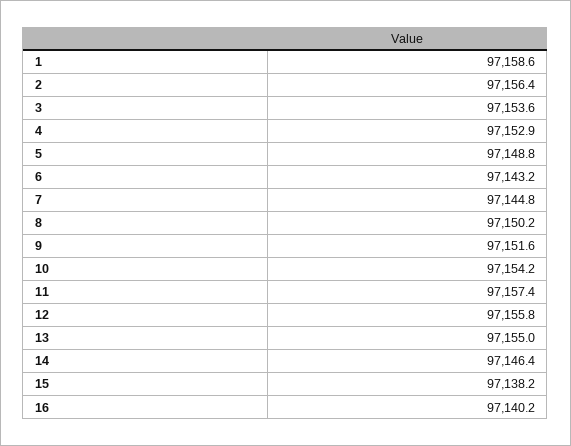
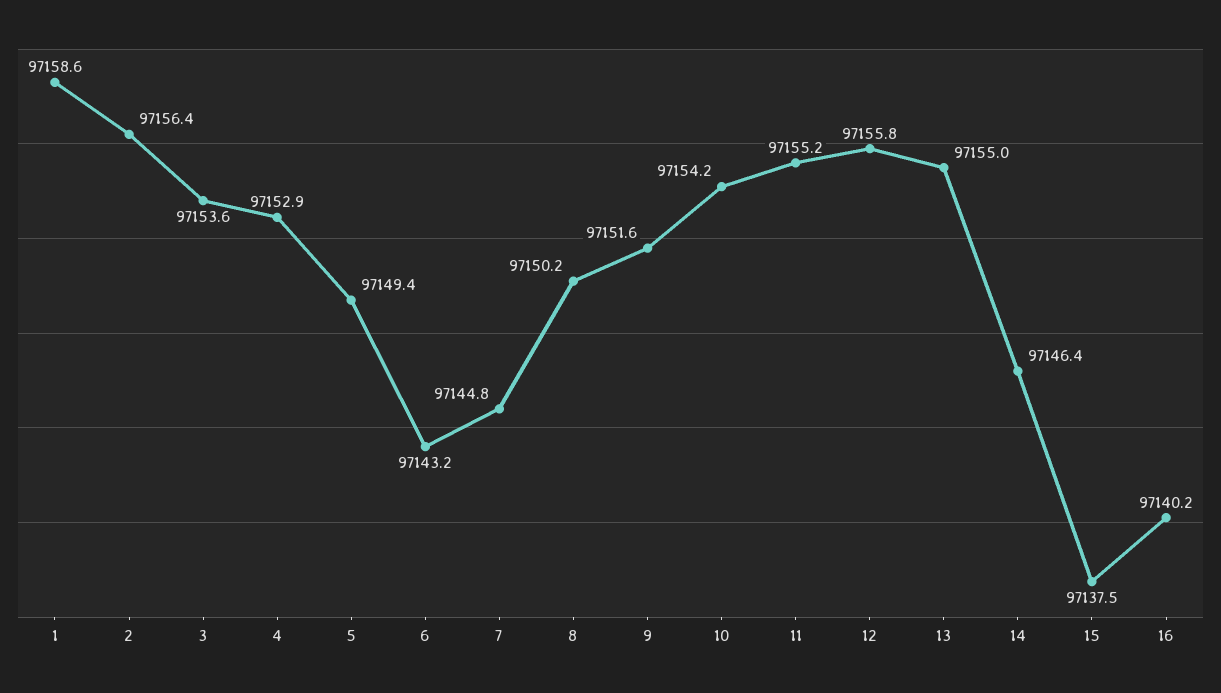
  {
    "1": 97158.6,
    "2": 97156.4,
    "3": 97153.6,
    "4": 97152.9,
-   "5": 97148.8,
+   "5": 97149.4,
    "6": 97143.2,
    "7": 97144.8,
    "8": 97150.2,
    "9": 97151.6,
    "10": 97154.2,
-   "11": 97157.4,
+   "11": 97155.2,
    "12": 97155.8,
    "13": 97155,
    "14": 97146.4,
-   "15": 97138.2,
+   "15": 97137.5,
    "16": 97140.2
  }

